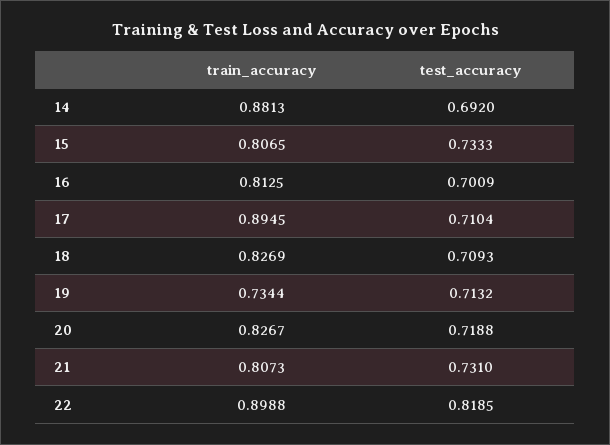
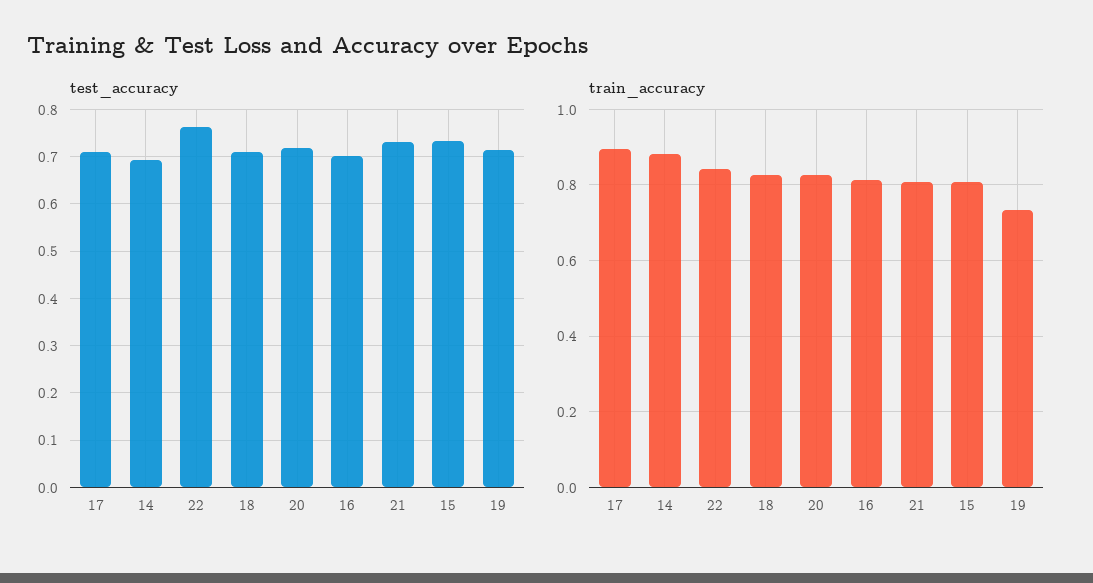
  {
    "train_accuracy": {
      "14": 0.8813,
      "15": 0.8065,
      "16": 0.8125,
      "17": 0.8945,
      "18": 0.8269,
      "19": 0.7344,
      "20": 0.8267,
      "21": 0.8073,
-     "22": 0.8988
+     "22": 0.84
    },
    "test_accuracy": {
      "14": 0.692,
      "15": 0.7333,
      "16": 0.7009,
      "17": 0.7104,
      "18": 0.7093,
      "19": 0.7132,
      "20": 0.7188,
      "21": 0.731,
-     "22": 0.8185
+     "22": 0.76
    }
  }

